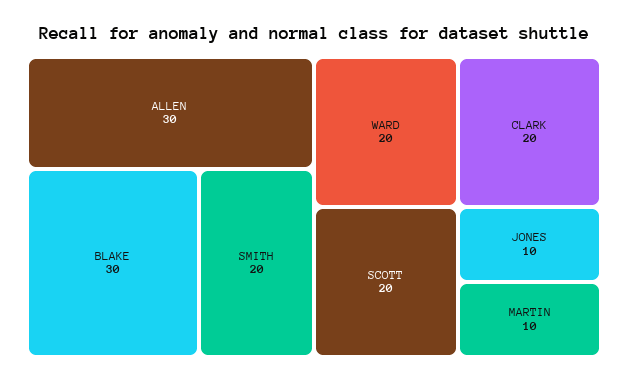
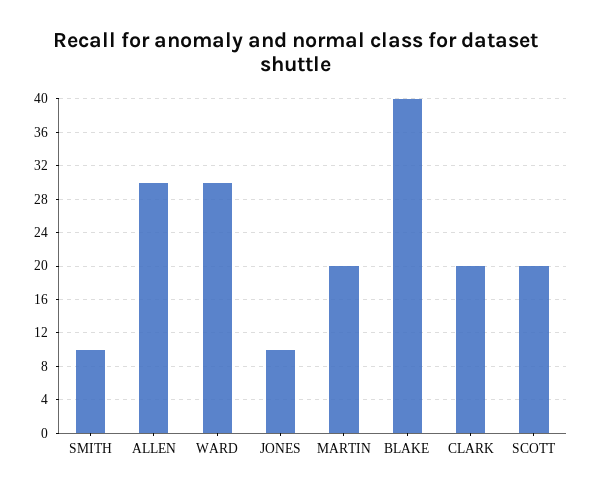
  {
    "ALLEN": 30,
-   "BLAKE": 30,
+   "BLAKE": 40,
-   "SMITH": 20,
+   "SMITH": 10,
-   "WARD": 20,
+   "WARD": 30,
    "CLARK": 20,
    "SCOTT": 20,
    "JONES": 10,
-   "MARTIN": 10
+   "MARTIN": 20
  }

